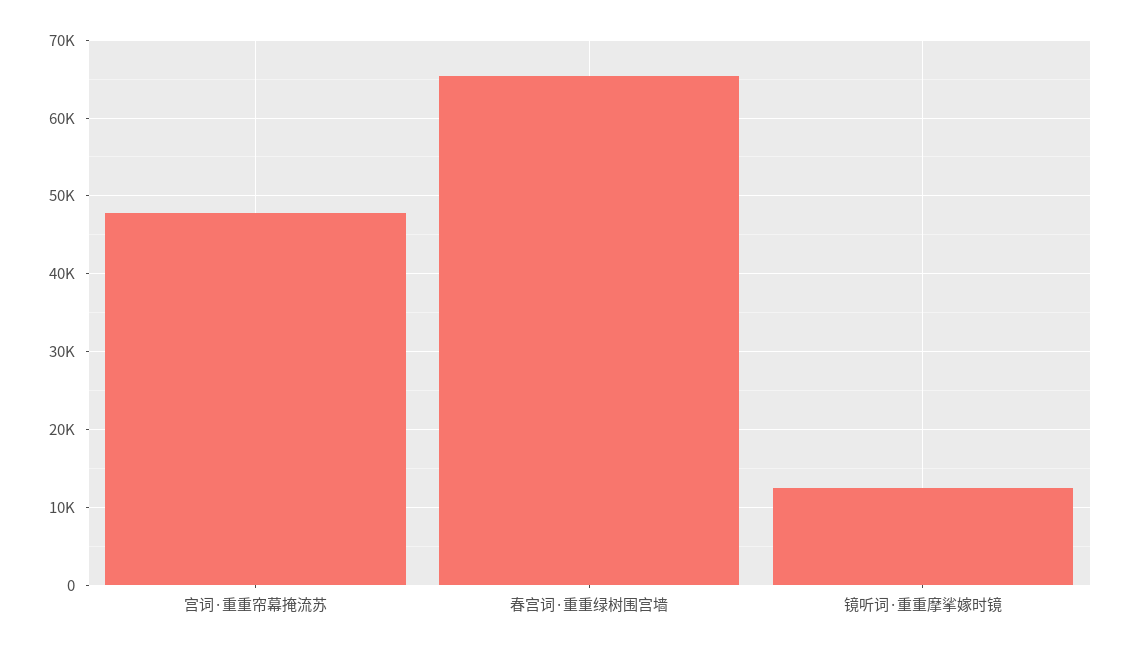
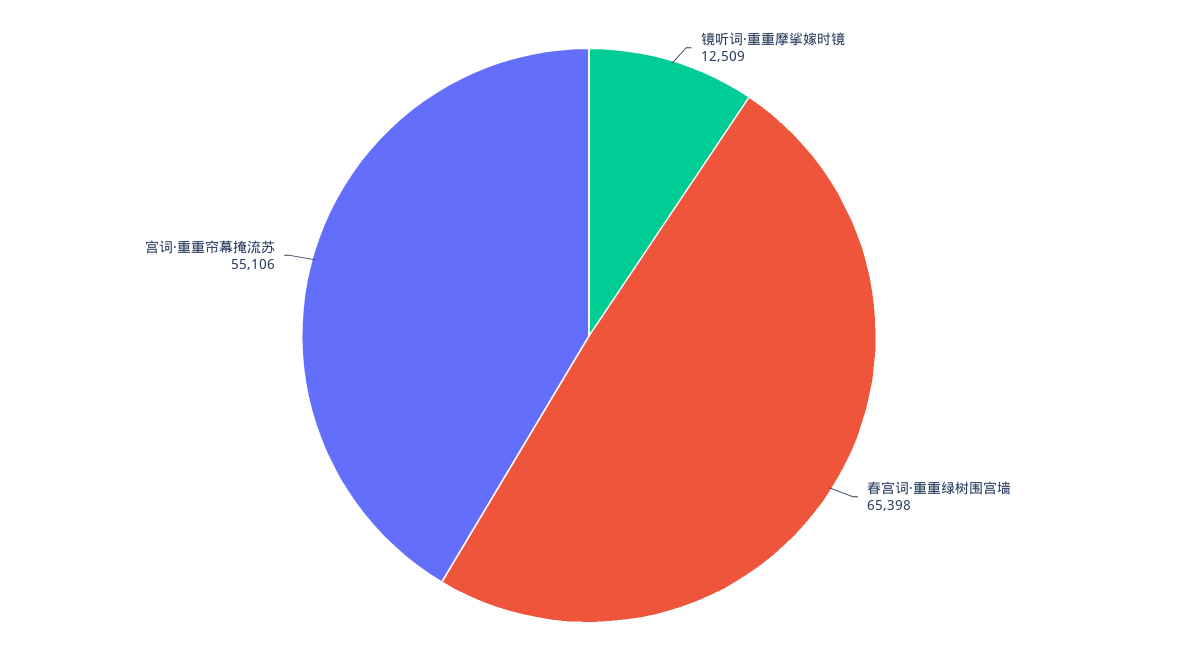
  {
-   "宫词·重重帘幕掩流苏": 48000,
+   "宫词·重重帘幕掩流苏": 55106,
    "春宫词·重重绿树围宫墙": 65398,
    "镜听词·重重摩挲嫁时镜": 12509
  }

